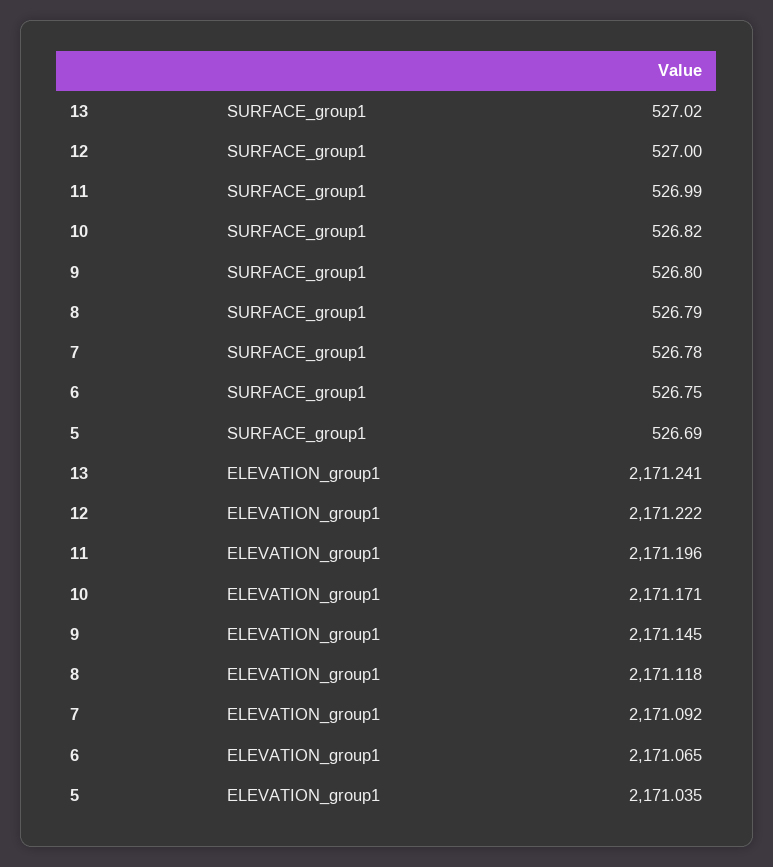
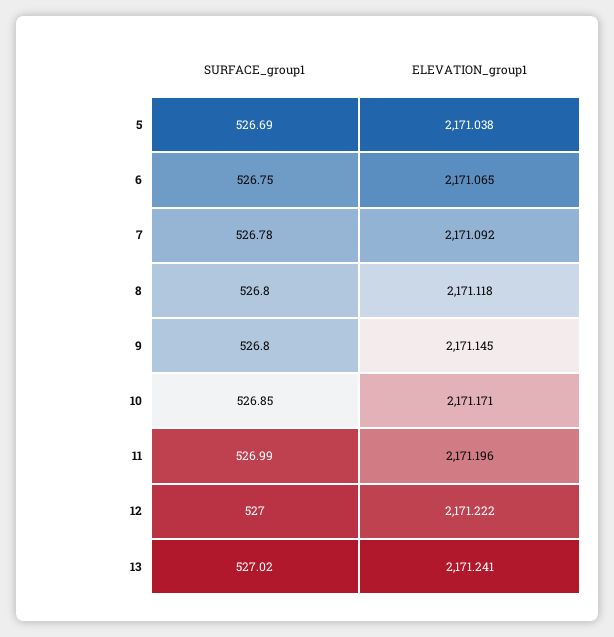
  {
    "13": {
      "SURFACE_group1": 527.02,
      "ELEVATION_group1": 2171.241
    },
    "12": {
      "SURFACE_group1": 527,
      "ELEVATION_group1": 2171.222
    },
    "11": {
      "SURFACE_group1": 526.99,
      "ELEVATION_group1": 2171.196
    },
    "10": {
-     "SURFACE_group1": 526.82,
+     "SURFACE_group1": 526.85,
      "ELEVATION_group1": 2171.171
    },
    "9": {
      "SURFACE_group1": 526.8,
      "ELEVATION_group1": 2171.145
    },
    "8": {
-     "SURFACE_group1": 526.79,
+     "SURFACE_group1": 526.8,
      "ELEVATION_group1": 2171.118
    },
    "7": {
      "SURFACE_group1": 526.78,
      "ELEVATION_group1": 2171.092
    },
    "6": {
      "SURFACE_group1": 526.75,
      "ELEVATION_group1": 2171.065
    },
    "5": {
      "SURFACE_group1": 526.69,
-     "ELEVATION_group1": 2171.035
+     "ELEVATION_group1": 2171.038
    }
  }

